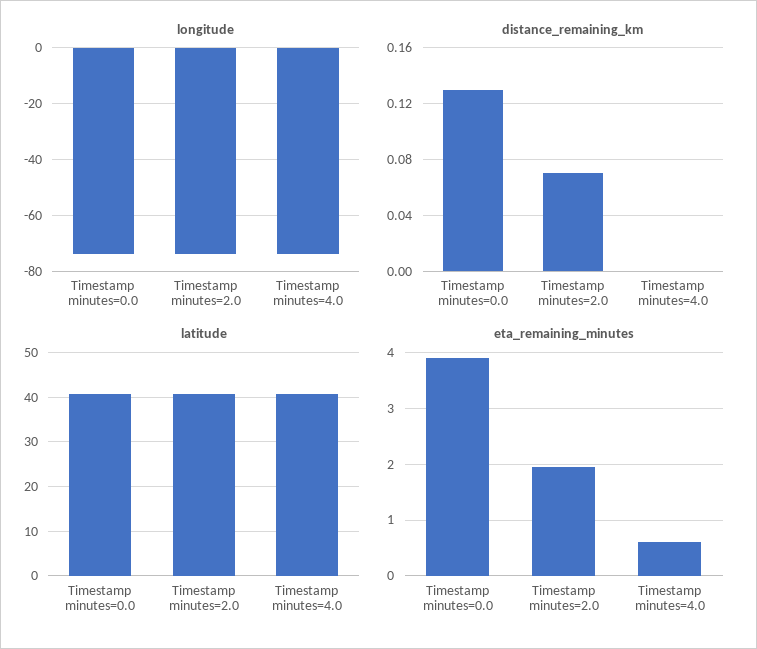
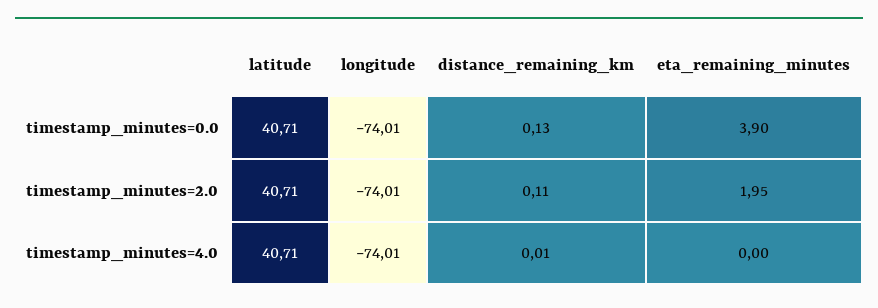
  {
    "longitude": {
      "Timestamp minutes=0.0": -74.01,
      "Timestamp minutes=2.0": -74.01,
      "Timestamp minutes=4.0": -74.01
    },
    "distance_remaining_km": {
      "Timestamp minutes=0.0": 0.13,
-     "Timestamp minutes=2.0": 0.07,
+     "Timestamp minutes=2.0": 0.11,
-     "Timestamp minutes=4.0": 0
+     "Timestamp minutes=4.0": 0.01
    },
    "latitude": {
      "Timestamp minutes=0.0": 40.71,
      "Timestamp minutes=2.0": 40.71,
      "Timestamp minutes=4.0": 40.71
    },
    "eta_remaining_minutes": {
      "Timestamp minutes=0.0": 3.9,
      "Timestamp minutes=2.0": 1.95,
-     "Timestamp minutes=4.0": 0.6
+     "Timestamp minutes=4.0": 0
    }
  }

